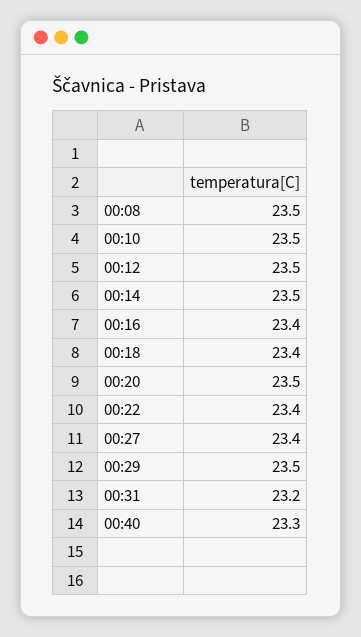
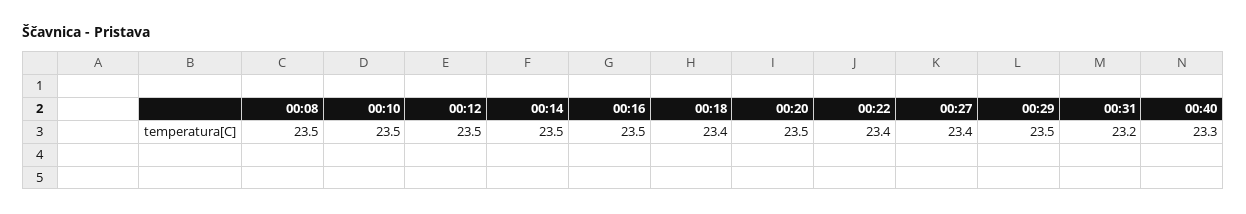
  {
    "00:08": 23.5,
    "00:10": 23.5,
    "00:12": 23.5,
    "00:14": 23.5,
-   "00:16": 23.4,
+   "00:16": 23.5,
    "00:18": 23.4,
    "00:20": 23.5,
    "00:22": 23.4,
    "00:27": 23.4,
    "00:29": 23.5,
    "00:31": 23.2,
    "00:40": 23.3
  }

